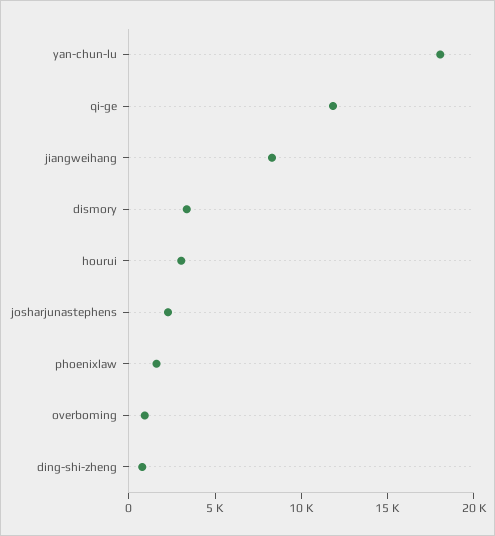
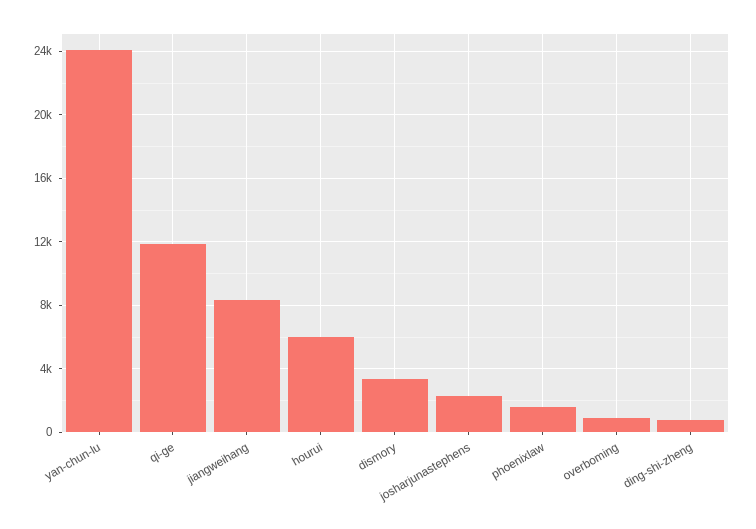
  {
-   "yan-chun-lu": 18000,
+   "yan-chun-lu": 24000,
    "qi-ge": 12000,
    "jiangweihang": 8500,
    "dismory": 3500,
-   "hourui": 3000,
+   "hourui": 6000,
    "josharjunastephens": 2500,
    "phoenixlaw": 1500,
    "overboming": 1000,
    "ding-shi-zheng": 1000
  }

